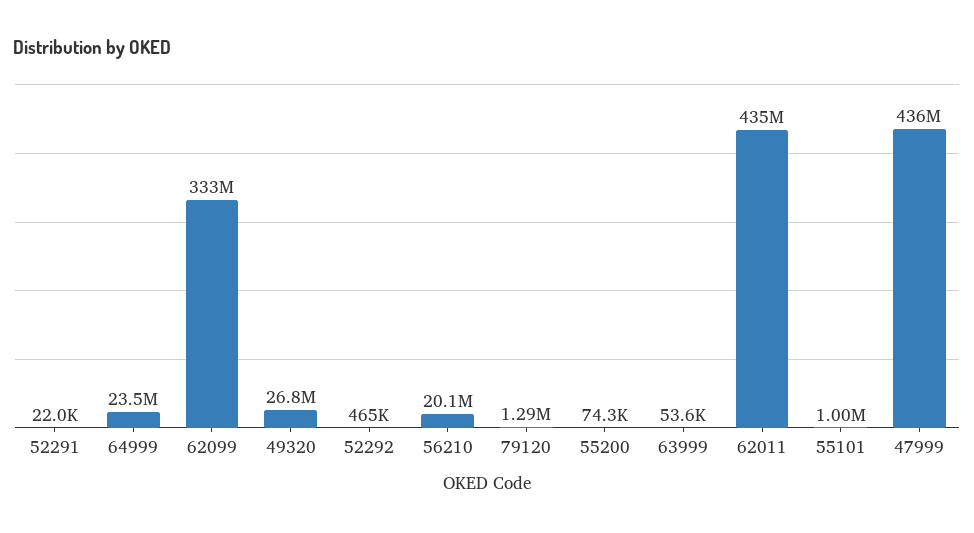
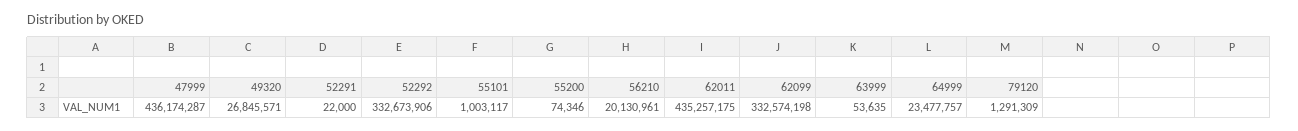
  {
    "52291": 22000,
    "64999": 23477757,
    "62099": 332574198,
    "49320": 26845571,
-   "52292": 465000,
+   "52292": 332673906,
    "56210": 20130961,
    "79120": 1291309,
    "55200": 74346,
    "63999": 53635,
    "62011": 435257175,
    "55101": 1003117,
    "47999": 436174287
  }

